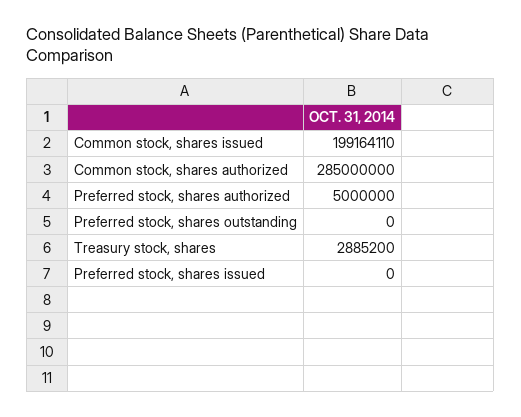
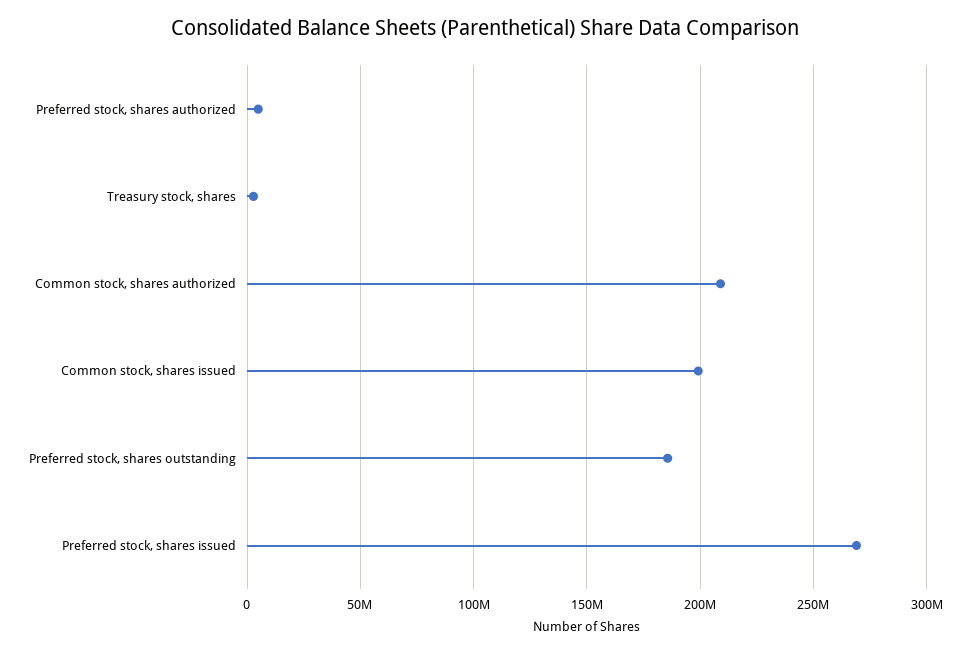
  {
    "Common stock, shares issued": 199164110,
-   "Common stock, shares authorized": 285000000,
+   "Common stock, shares authorized": 210000000,
    "Preferred stock, shares authorized": 5000000,
-   "Preferred stock, shares outstanding": 0,
+   "Preferred stock, shares outstanding": 185000000,
    "Treasury stock, shares": 2885200,
-   "Preferred stock, shares issued": 0
+   "Preferred stock, shares issued": 270000000
  }

